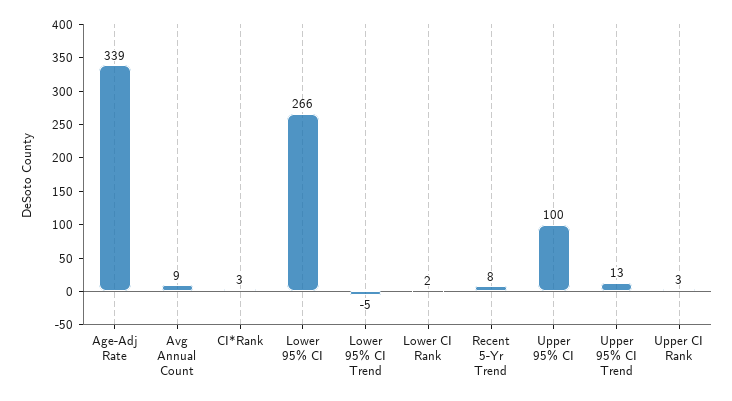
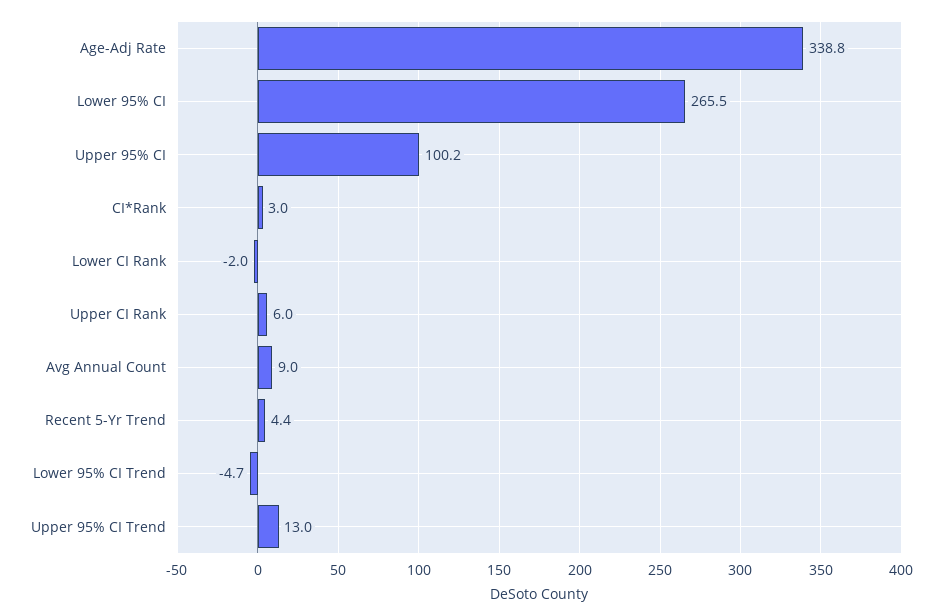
  {
    "Age-Adj Rate": 338.8,
    "Avg Annual Count": 9,
    "CI*Rank": 3,
    "Lower 95% CI": 265.5,
    "Lower 95% CI Trend": -4.7,
-   "Lower CI Rank": 2,
+   "Lower CI Rank": -2,
-   "Recent 5-Yr Trend": 8,
+   "Recent 5-Yr Trend": 4.4,
    "Upper 95% CI": 100.2,
    "Upper 95% CI Trend": 13,
-   "Upper CI Rank": 3
+   "Upper CI Rank": 6
  }

